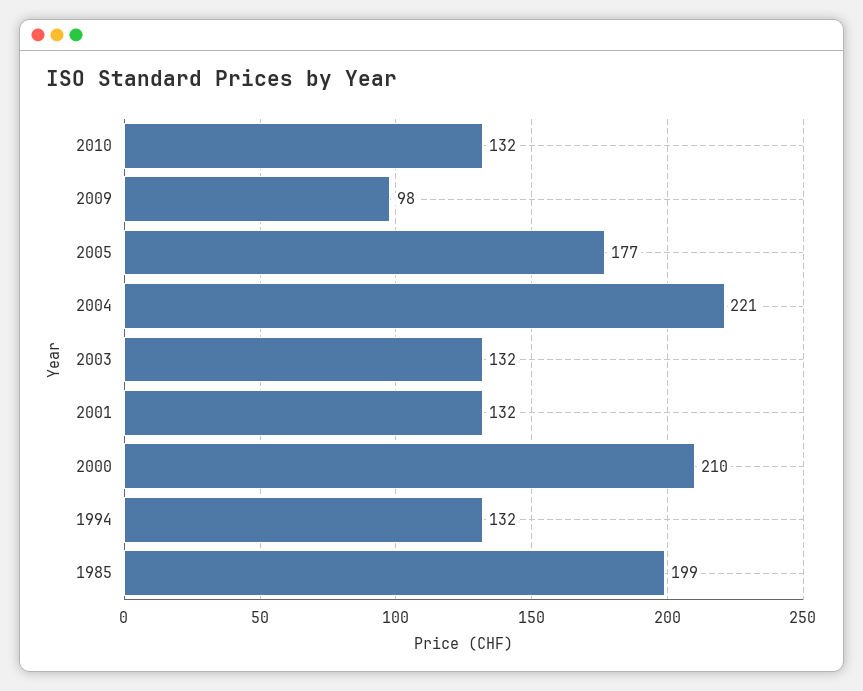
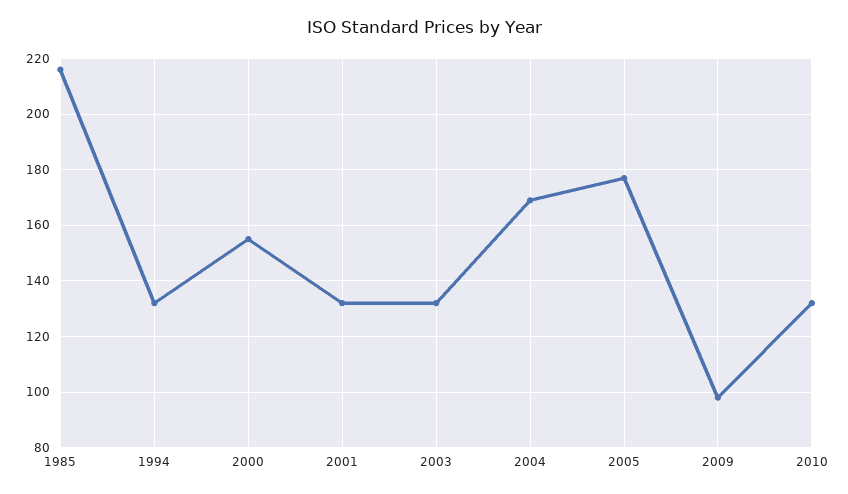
  {
    "2010": 132,
    "2009": 98,
    "2005": 177,
-   "2004": 221,
+   "2004": 170,
    "2003": 132,
    "2001": 132,
-   "2000": 210,
+   "2000": 155,
    "1994": 132,
-   "1985": 199
+   "1985": 215
  }

